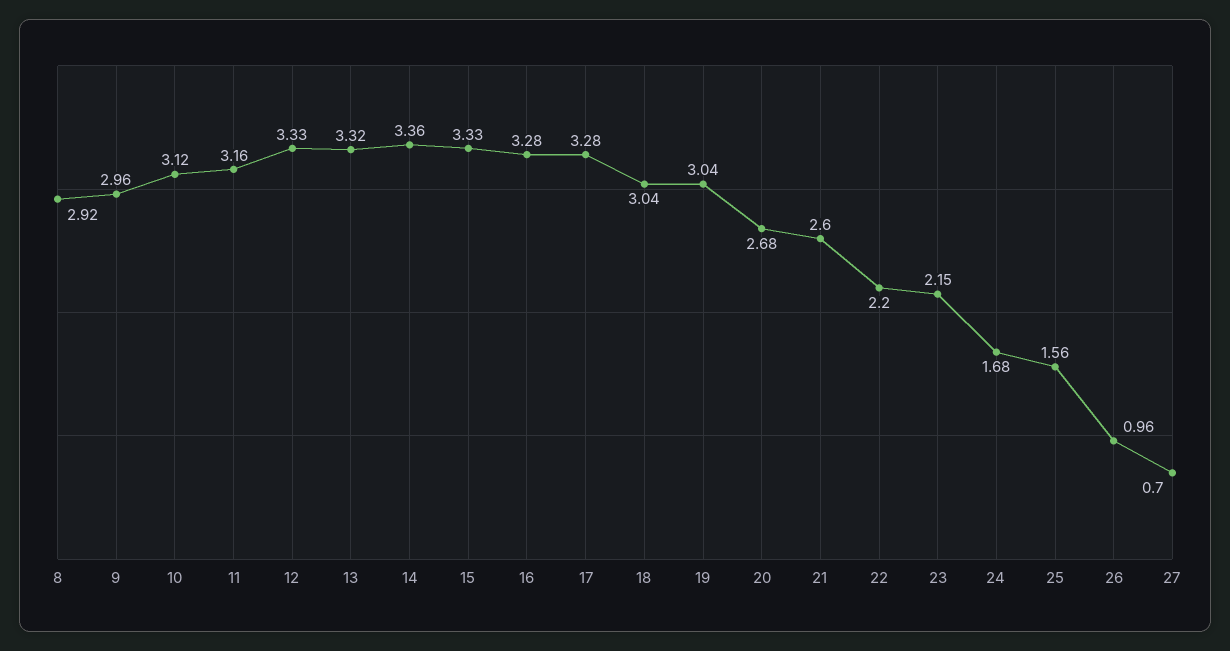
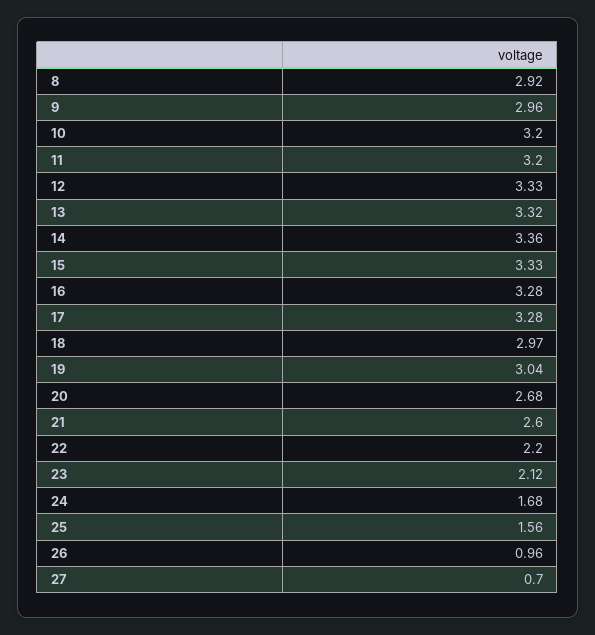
  {
    "8": 2.92,
    "9": 2.96,
-   "10": 3.12,
+   "10": 3.2,
-   "11": 3.16,
+   "11": 3.2,
    "12": 3.33,
    "13": 3.32,
    "14": 3.36,
    "15": 3.33,
    "16": 3.28,
    "17": 3.28,
-   "18": 3.04,
+   "18": 2.97,
    "19": 3.04,
    "20": 2.68,
    "21": 2.6,
    "22": 2.2,
-   "23": 2.15,
+   "23": 2.12,
    "24": 1.68,
    "25": 1.56,
    "26": 0.96,
    "27": 0.7
  }

